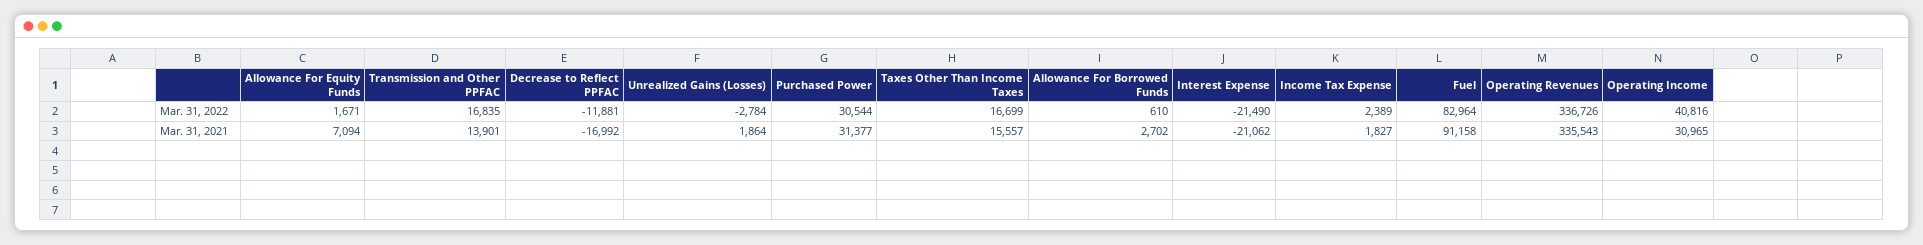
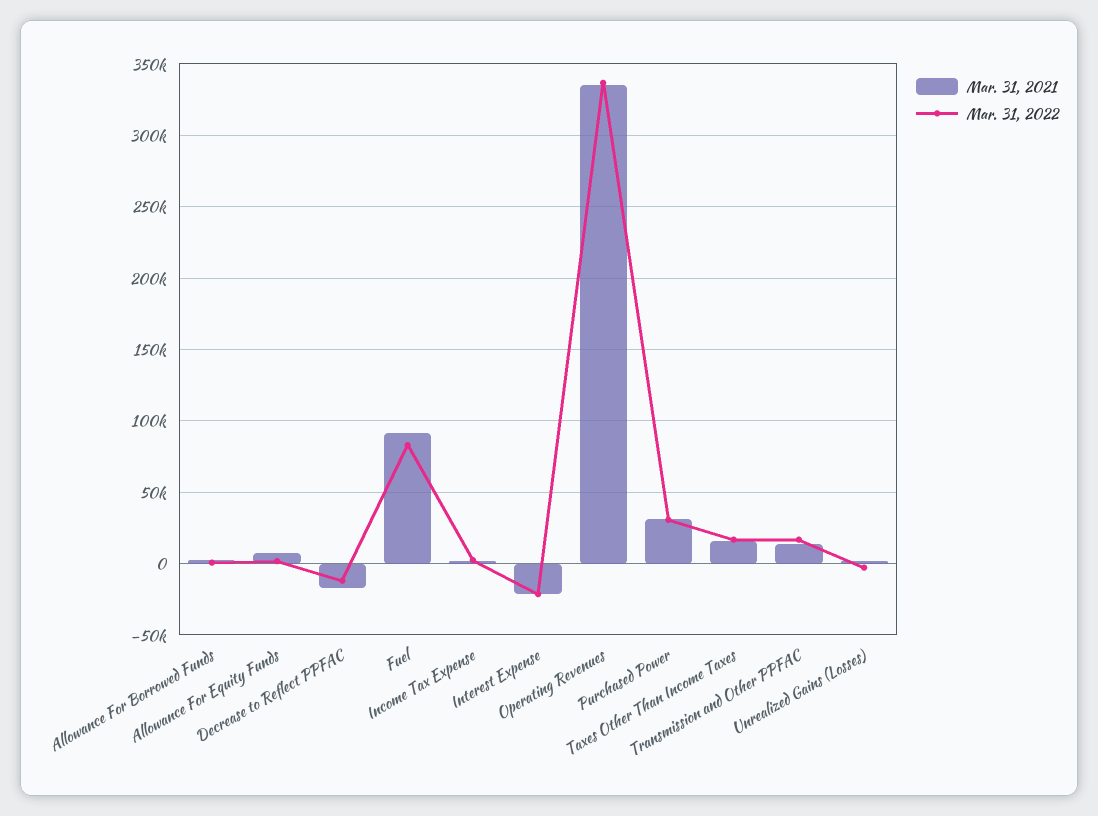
  {
    "Mar. 31, 2022": {
      "Allowance For Equity Funds": 1671,
      "Transmission and Other PPFAC": 16835,
      "Decrease to Reflect PPFAC": -11881,
      "Unrealized Gains (Losses)": -2784,
      "Purchased Power": 30544,
      "Taxes Other Than Income Taxes": 16699,
      "Allowance For Borrowed Funds": 610,
      "Interest Expense": -21490,
      "Income Tax Expense": 2389,
      "Fuel": 82964,
-     "Operating Revenues": 336726,
+     "Operating Revenues": 336726
-     "Operating Income": 40816
    },
    "Mar. 31, 2021": {
      "Allowance For Equity Funds": 7094,
      "Transmission and Other PPFAC": 13901,
      "Decrease to Reflect PPFAC": -16992,
      "Unrealized Gains (Losses)": 1864,
      "Purchased Power": 31377,
      "Taxes Other Than Income Taxes": 15557,
      "Allowance For Borrowed Funds": 2702,
      "Interest Expense": -21062,
      "Income Tax Expense": 1827,
      "Fuel": 91158,
-     "Operating Revenues": 335543,
+     "Operating Revenues": 335543
-     "Operating Income": 30965
    }
  }

